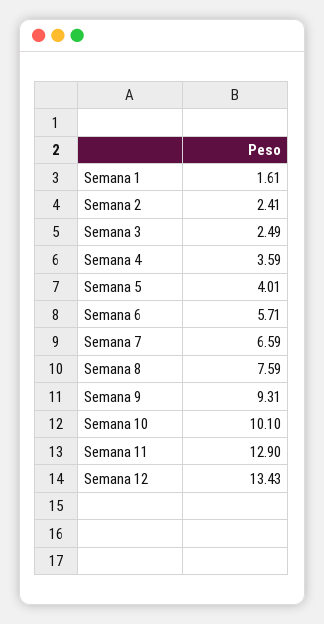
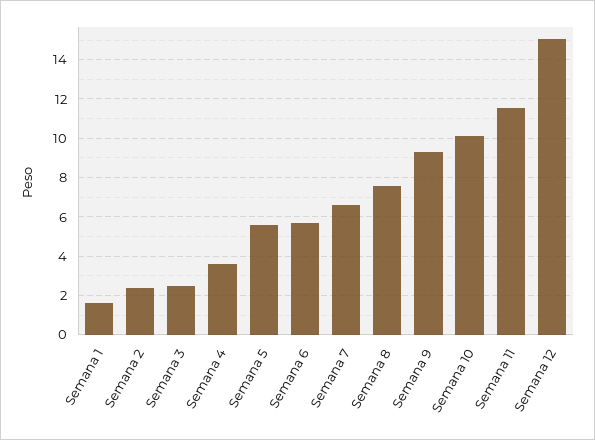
  {
    "Semana 1": 1.61,
    "Semana 2": 2.41,
    "Semana 3": 2.49,
    "Semana 4": 3.59,
-   "Semana 5": 4.01,
+   "Semana 5": 5.5,
    "Semana 6": 5.71,
    "Semana 7": 6.59,
    "Semana 8": 7.59,
    "Semana 9": 9.31,
    "Semana 10": 10.1,
-   "Semana 11": 12.9,
+   "Semana 11": 11.5,
-   "Semana 12": 13.43
+   "Semana 12": 15
  }

